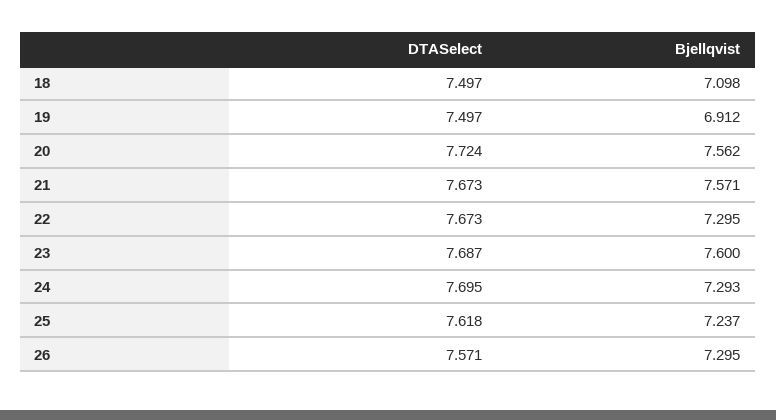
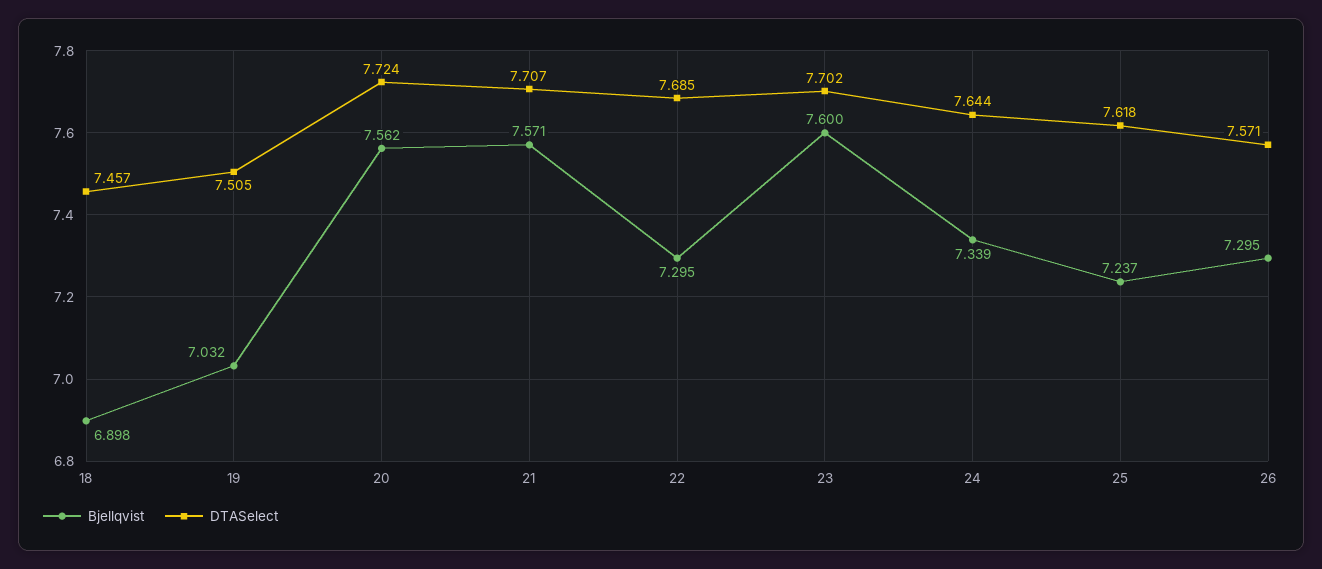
  {
    "DTASelect": {
-     "18": 7.497,
+     "18": 7.457,
-     "19": 7.497,
+     "19": 7.505,
      "20": 7.724,
-     "21": 7.673,
+     "21": 7.707,
-     "22": 7.673,
+     "22": 7.685,
-     "23": 7.687,
+     "23": 7.702,
-     "24": 7.695,
+     "24": 7.644,
      "25": 7.618,
      "26": 7.571
    },
    "Bjellqvist": {
-     "18": 7.098,
+     "18": 6.898,
-     "19": 6.912,
+     "19": 7.032,
      "20": 7.562,
      "21": 7.571,
      "22": 7.295,
      "23": 7.6,
-     "24": 7.293,
+     "24": 7.339,
      "25": 7.237,
      "26": 7.295
    }
  }

